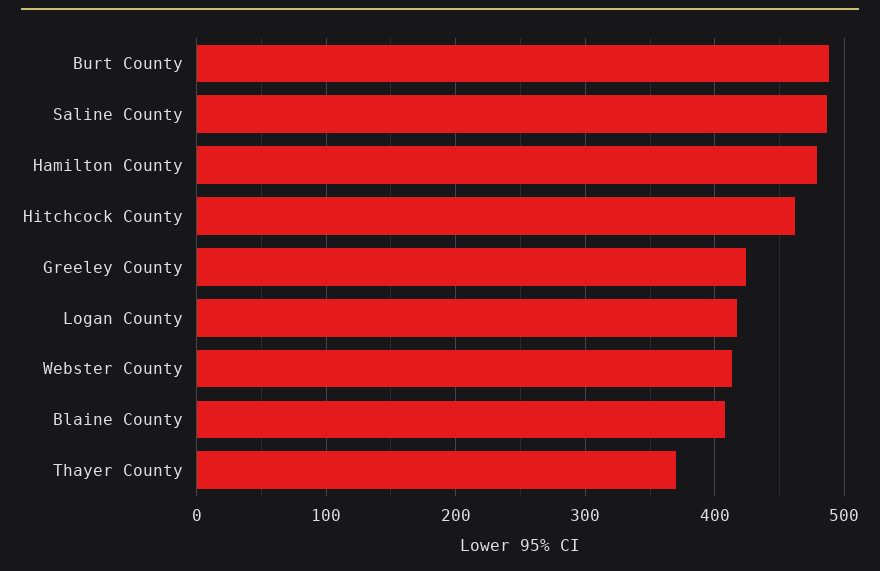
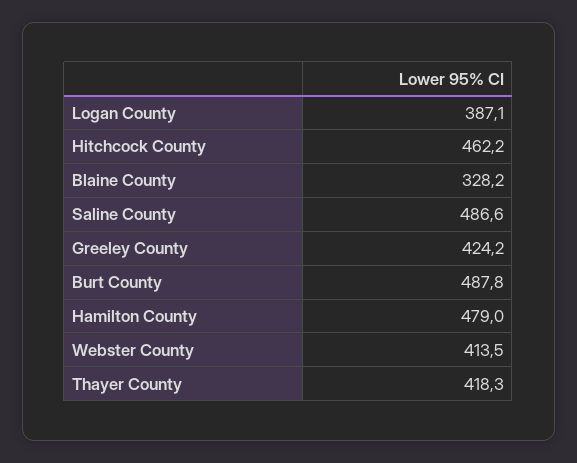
  {
    "Burt County": 487.8,
    "Saline County": 486.6,
    "Hamilton County": 479,
    "Hitchcock County": 462.2,
    "Greeley County": 424.2,
-   "Logan County": 420,
+   "Logan County": 387.1,
    "Webster County": 413.5,
-   "Blaine County": 410,
+   "Blaine County": 328.2,
-   "Thayer County": 370
+   "Thayer County": 418.3
  }

